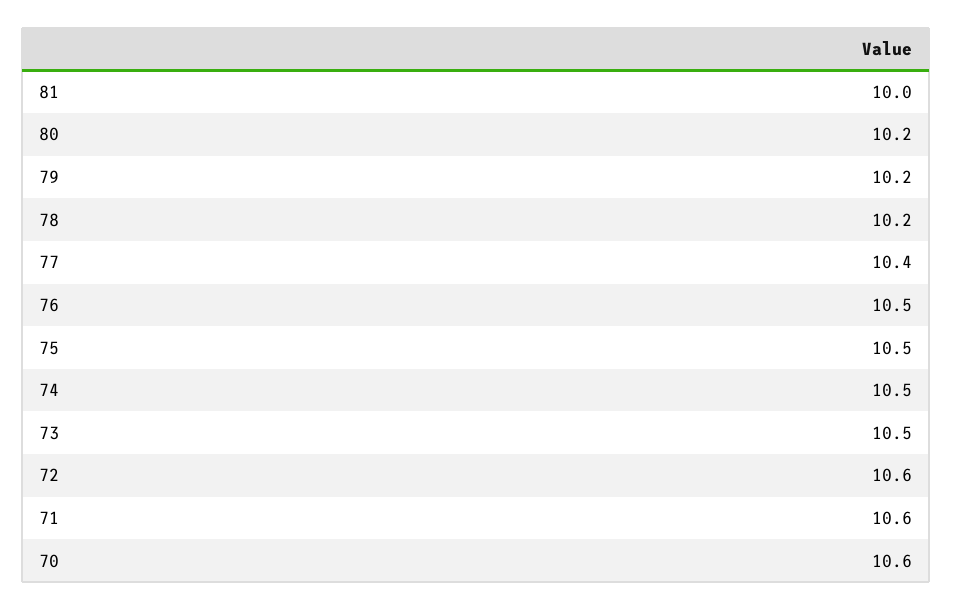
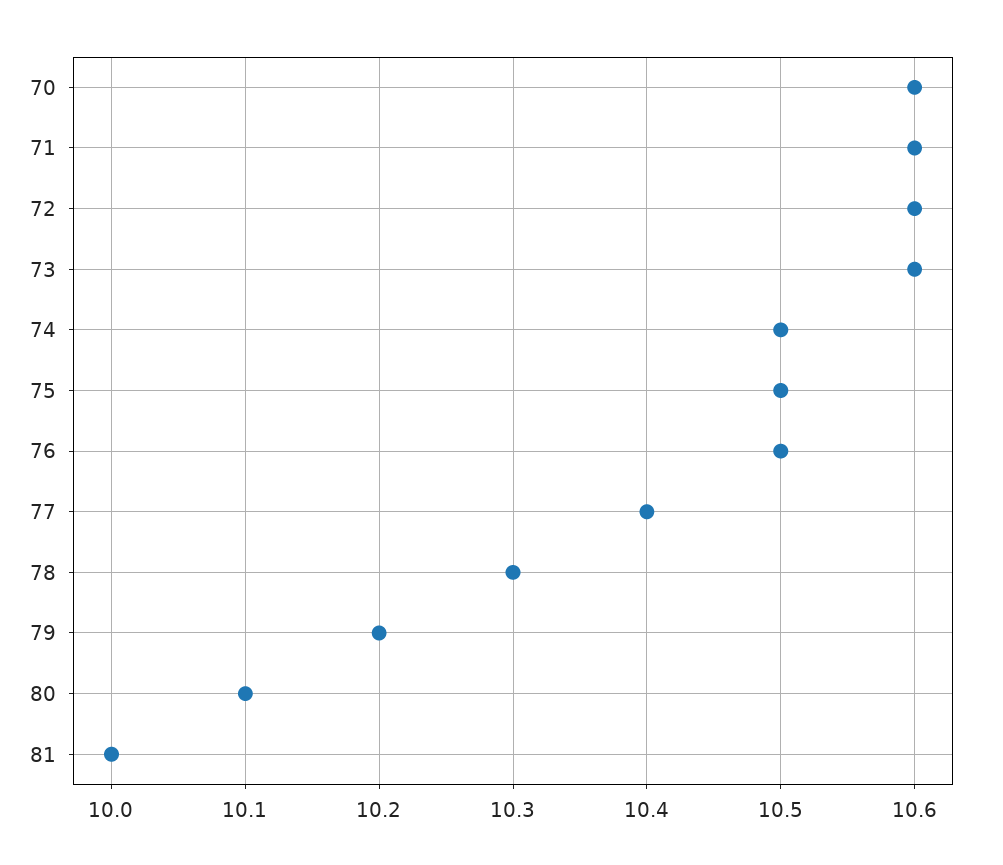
  {
    "81": 10,
-   "80": 10.2,
+   "80": 10.1,
    "79": 10.2,
-   "78": 10.2,
+   "78": 10.3,
    "77": 10.4,
    "76": 10.5,
    "75": 10.5,
    "74": 10.5,
-   "73": 10.5,
+   "73": 10.6,
    "72": 10.6,
    "71": 10.6,
    "70": 10.6
  }

